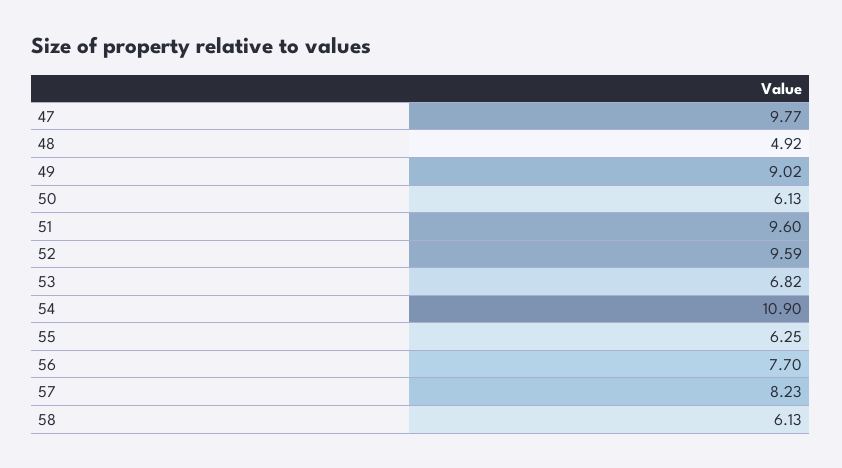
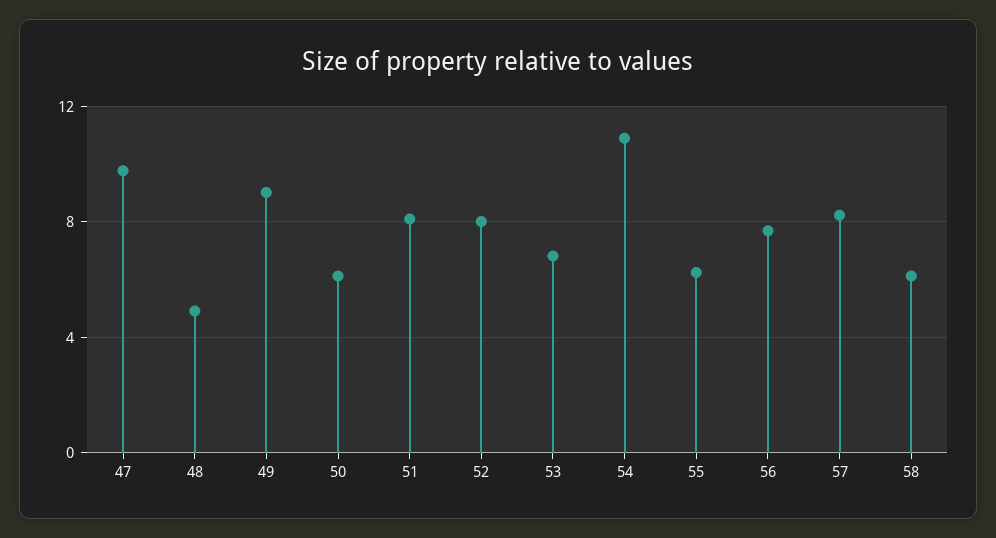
  {
    "47": 9.77,
    "48": 4.92,
    "49": 9.02,
    "50": 6.13,
-   "51": 9.6,
+   "51": 8,
-   "52": 9.59,
+   "52": 8,
    "53": 6.82,
    "54": 10.9,
    "55": 6.25,
    "56": 7.7,
    "57": 8.23,
    "58": 6.13
  }

